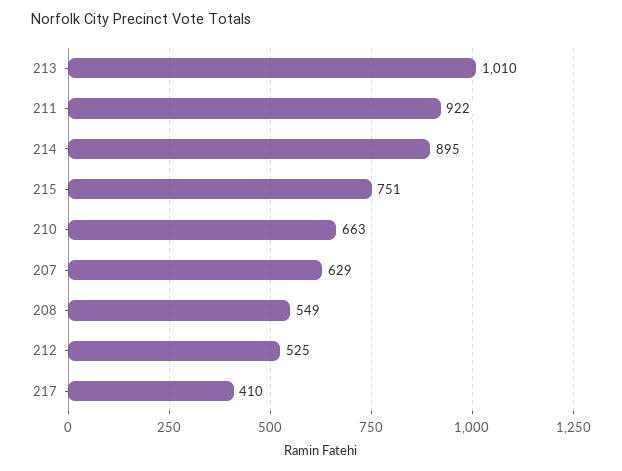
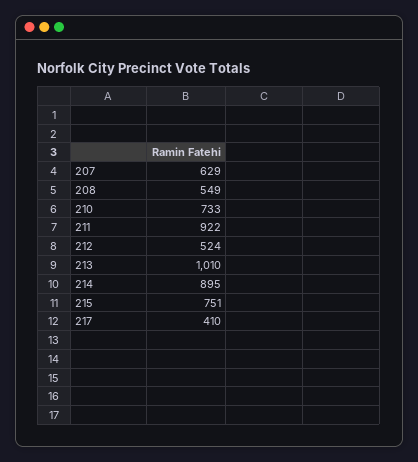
  {
    "213": 1010,
    "211": 922,
    "214": 895,
    "215": 751,
-   "210": 663,
+   "210": 733,
    "207": 629,
    "208": 549,
-   "212": 525,
+   "212": 524,
    "217": 410
  }

